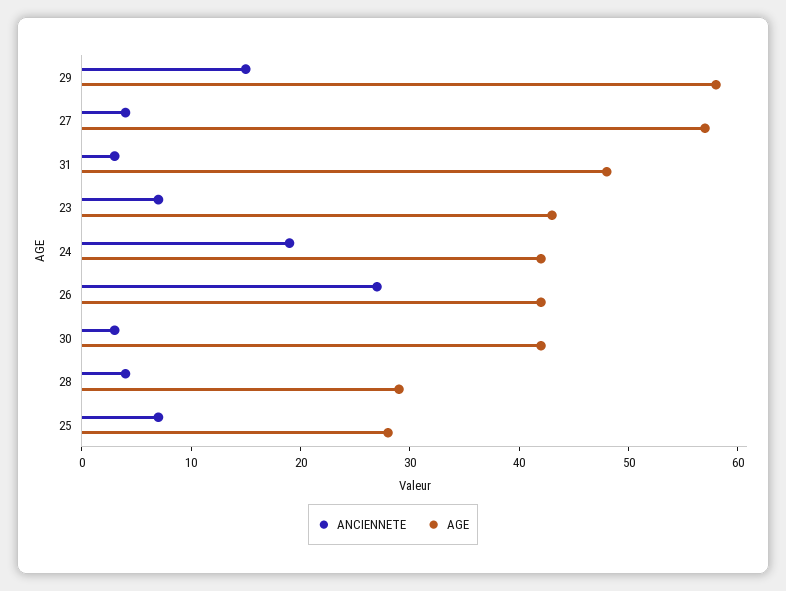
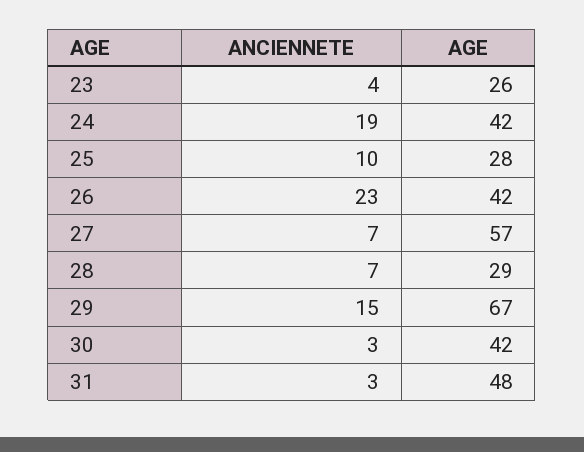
  {
    "ANCIENNETE": {
      "29": 15,
-     "27": 4,
+     "27": 7,
      "31": 3,
-     "23": 7,
+     "23": 4,
      "24": 19,
-     "26": 27,
+     "26": 23,
      "30": 3,
-     "28": 4,
+     "28": 7,
-     "25": 7
+     "25": 10
    },
    "AGE": {
-     "29": 58,
+     "29": 67,
      "27": 57,
      "31": 48,
-     "23": 43,
+     "23": 26,
      "24": 42,
      "26": 42,
      "30": 42,
      "28": 29,
      "25": 28
    }
  }

